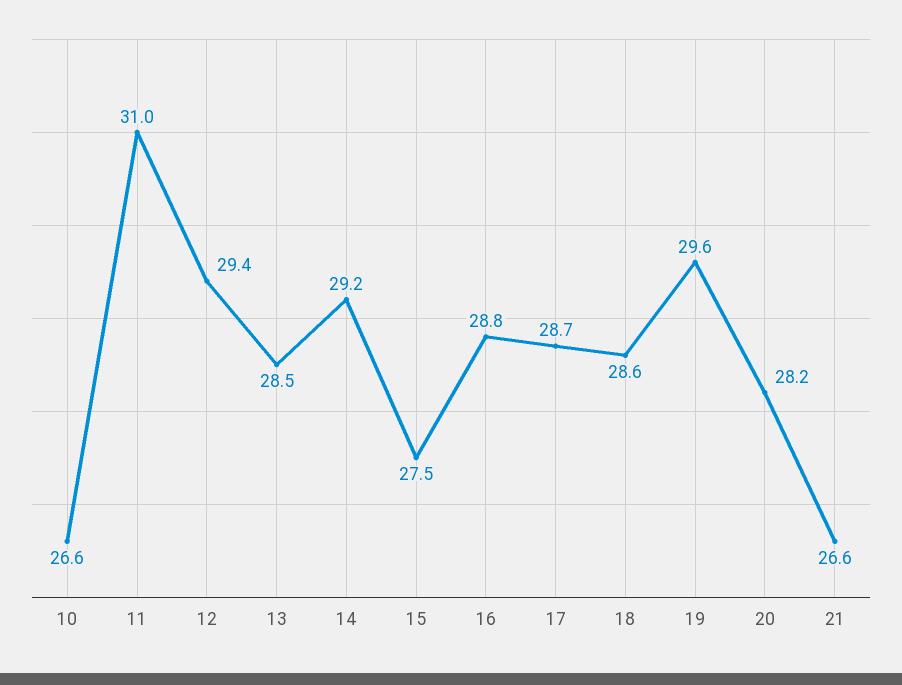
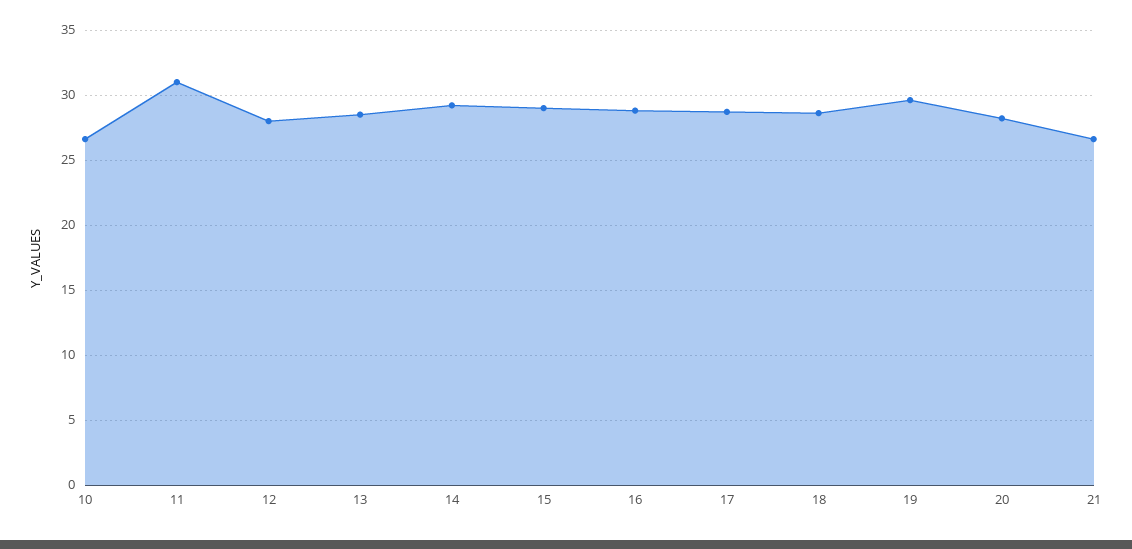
  {
    "10": 26.6,
    "11": 31,
-   "12": 29.4,
+   "12": 28,
    "13": 28.5,
    "14": 29.2,
-   "15": 27.5,
+   "15": 29,
    "16": 28.8,
    "17": 28.7,
    "18": 28.6,
    "19": 29.6,
    "20": 28.2,
    "21": 26.6
  }

